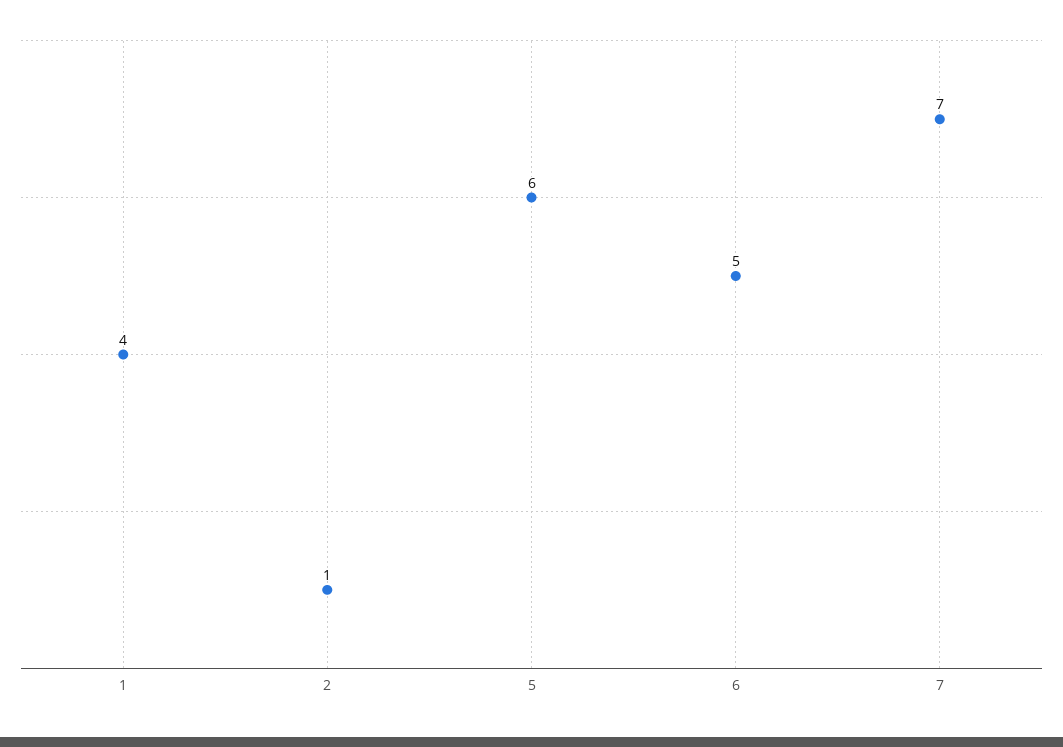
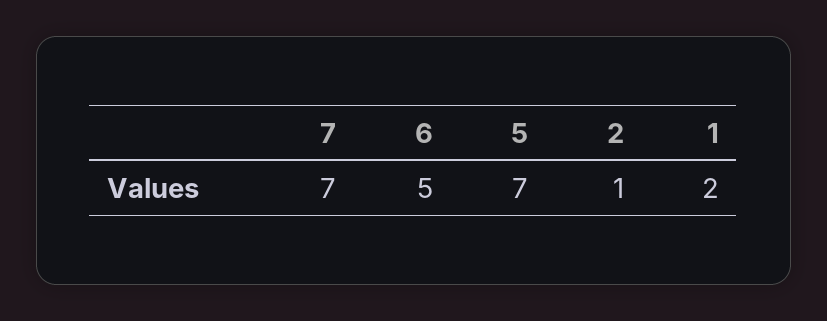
  {
-   "1": 4,
+   "1": 2,
    "2": 1,
-   "5": 6,
+   "5": 7,
    "6": 5,
    "7": 7
  }

